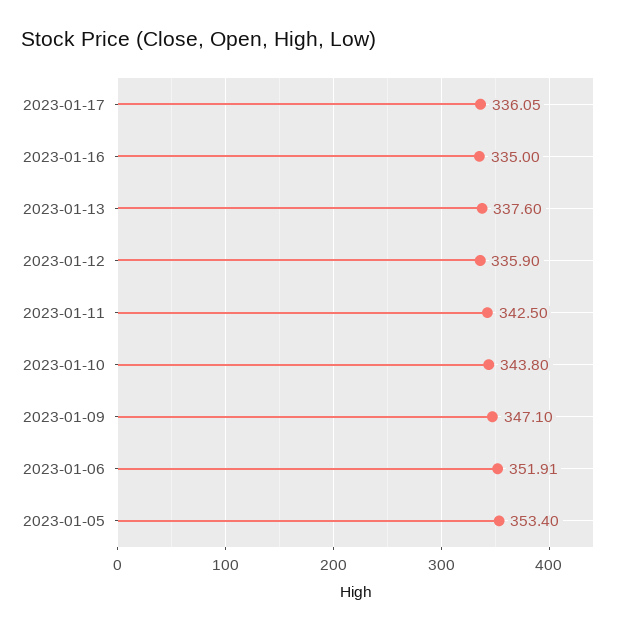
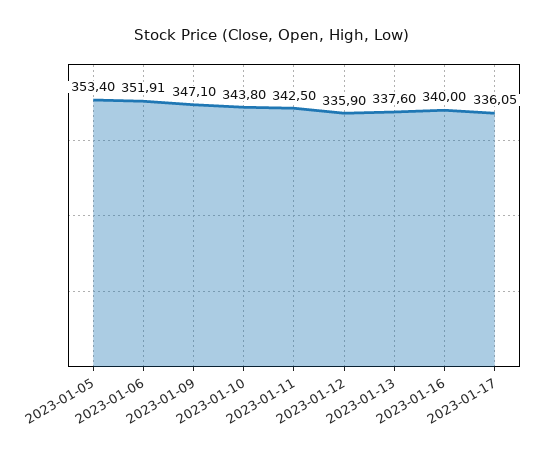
  {
    "2023-01-17": 336.05,
-   "2023-01-16": 335,
+   "2023-01-16": 340,
    "2023-01-13": 337.6,
    "2023-01-12": 335.9,
    "2023-01-11": 342.5,
    "2023-01-10": 343.8,
    "2023-01-09": 347.1,
    "2023-01-06": 351.91,
    "2023-01-05": 353.4
  }

